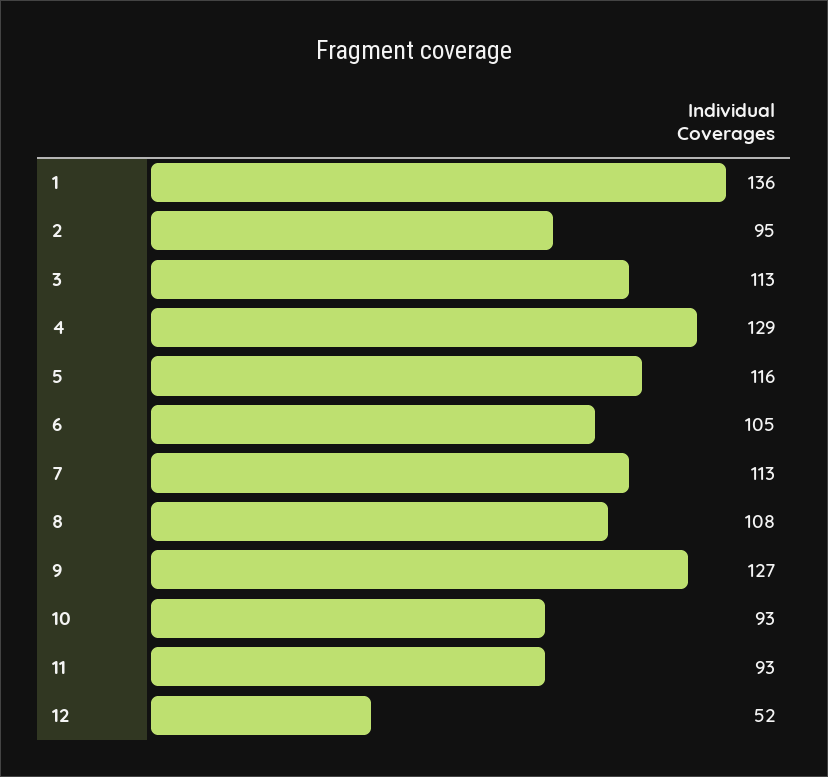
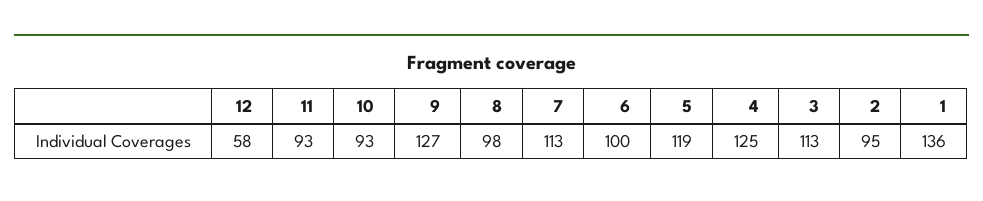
  {
    "1": 136,
    "2": 95,
    "3": 113,
-   "4": 129,
+   "4": 125,
-   "5": 116,
+   "5": 119,
-   "6": 105,
+   "6": 100,
    "7": 113,
-   "8": 108,
+   "8": 98,
    "9": 127,
    "10": 93,
    "11": 93,
-   "12": 52
+   "12": 58
  }

